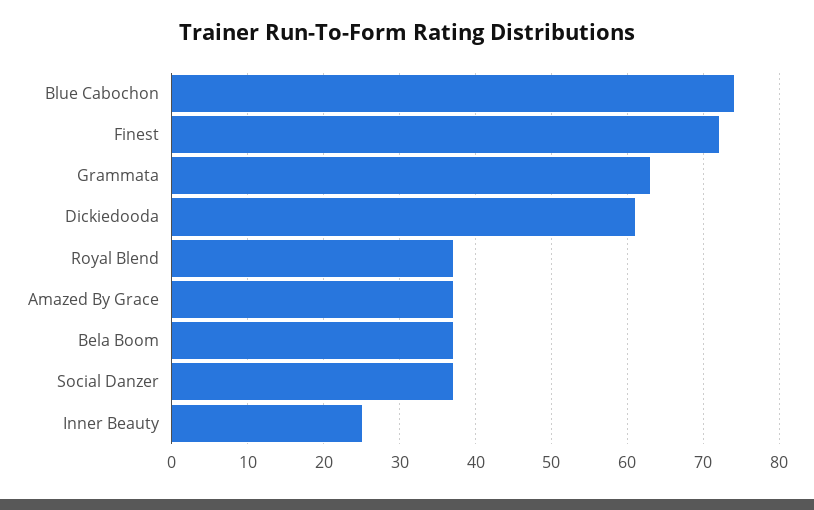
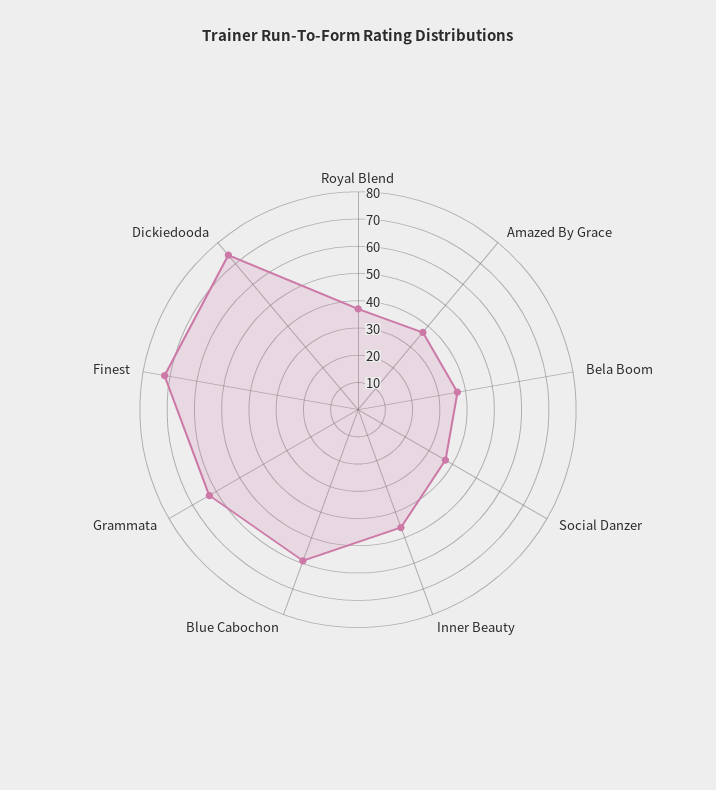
  {
-   "Blue Cabochon": 74,
+   "Blue Cabochon": 60,
    "Finest": 72,
    "Grammata": 63,
-   "Dickiedooda": 61,
+   "Dickiedooda": 75,
    "Royal Blend": 37,
    "Amazed By Grace": 37,
    "Bela Boom": 37,
    "Social Danzer": 37,
-   "Inner Beauty": 25
+   "Inner Beauty": 45
  }

